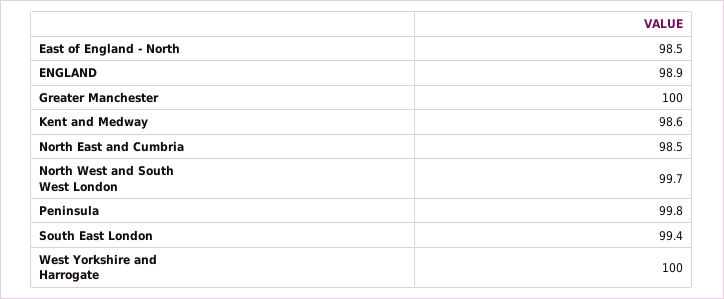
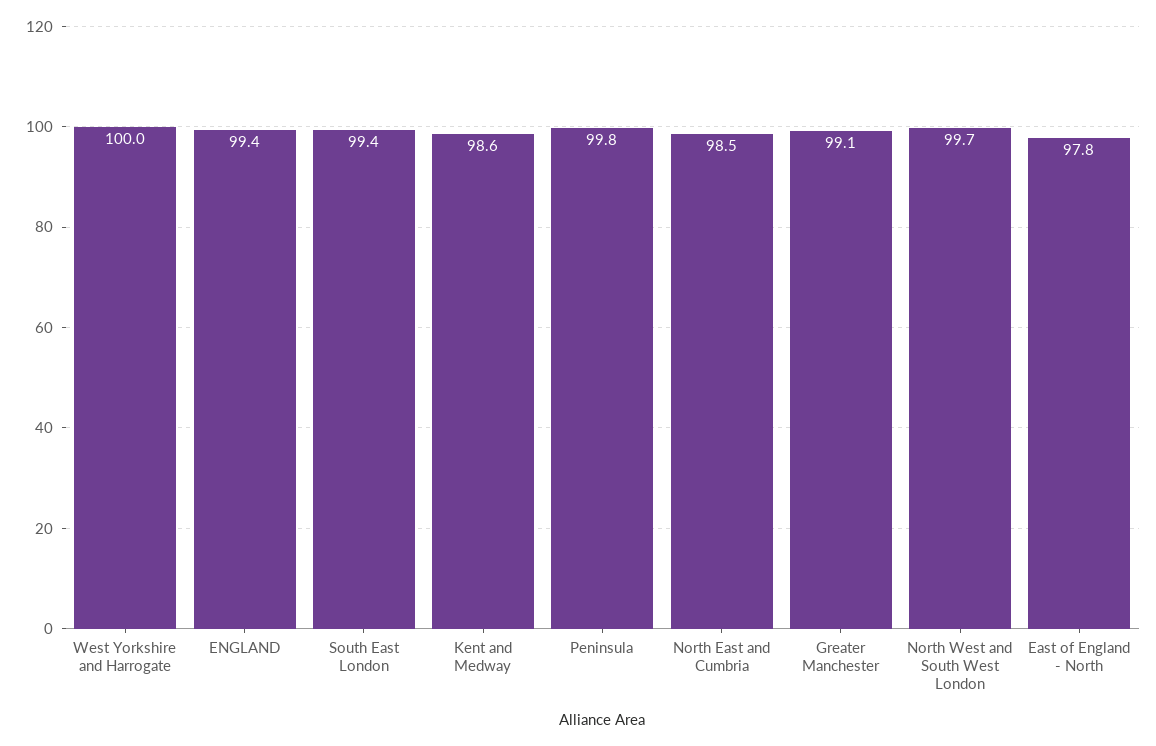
  {
-   "East of England - North": 98.5,
+   "East of England - North": 97.8,
-   "ENGLAND": 98.9,
+   "ENGLAND": 99.4,
-   "Greater Manchester": 100,
+   "Greater Manchester": 99.1,
    "Kent and Medway": 98.6,
    "North East and Cumbria": 98.5,
    "North West and South West London": 99.7,
    "Peninsula": 99.8,
    "South East London": 99.4,
    "West Yorkshire and Harrogate": 100
  }

